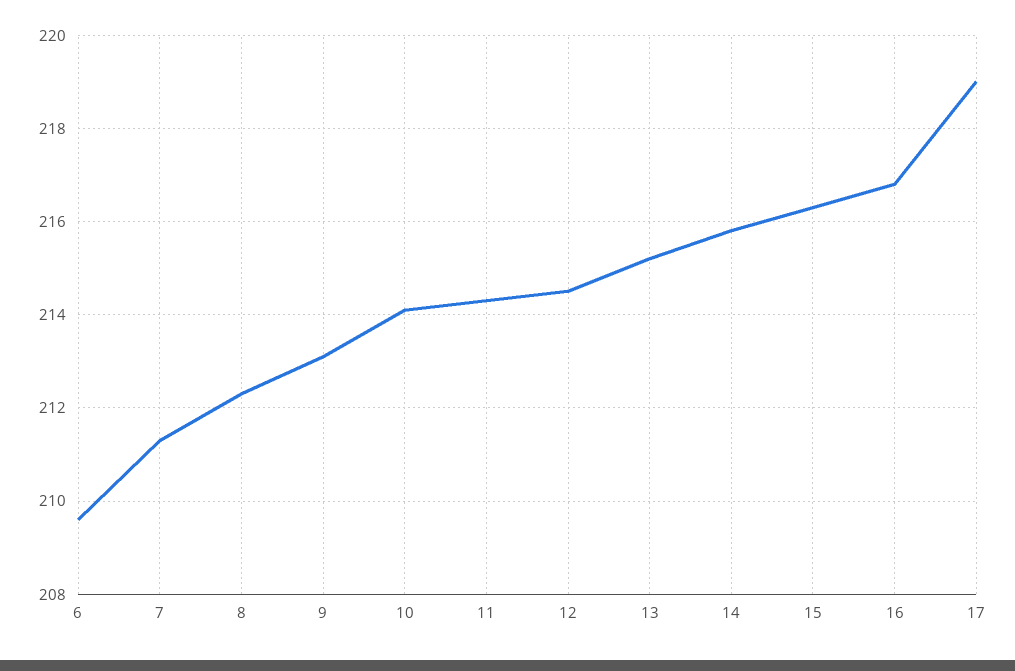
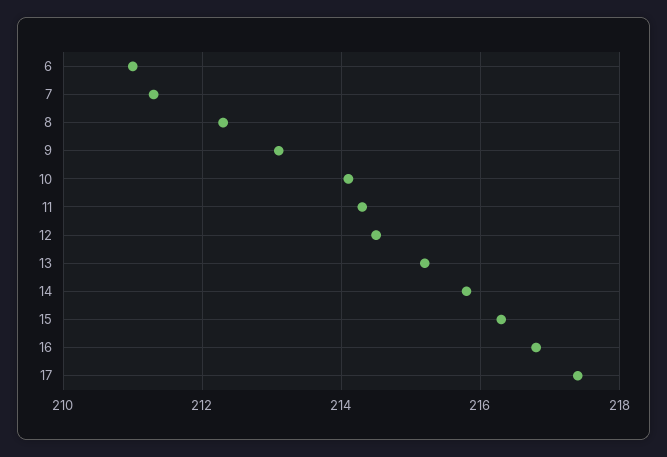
  {
-   "6": 209.5,
+   "6": 211,
    "7": 211.5,
    "8": 212.5,
    "9": 213,
    "10": 214,
    "11": 214.5,
    "12": 214.5,
    "13": 215,
    "14": 216,
    "15": 216.5,
    "16": 217,
-   "17": 219
+   "17": 217.5
  }

